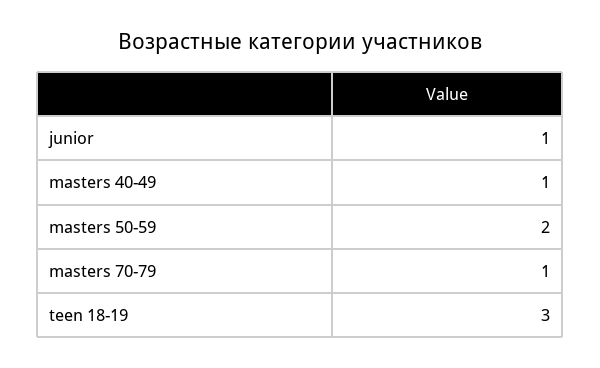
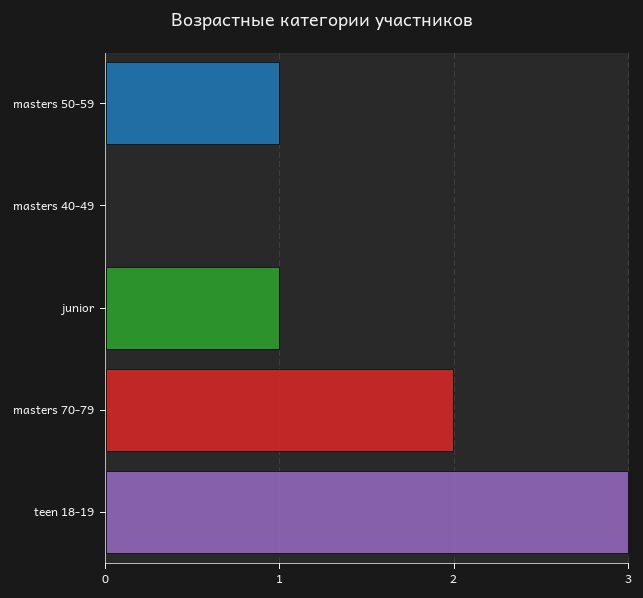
  {
    "junior": 1,
-   "masters 40-49": 1,
+   "masters 40-49": 0,
-   "masters 50-59": 2,
+   "masters 50-59": 1,
-   "masters 70-79": 1,
+   "masters 70-79": 2,
    "teen 18-19": 3
  }

